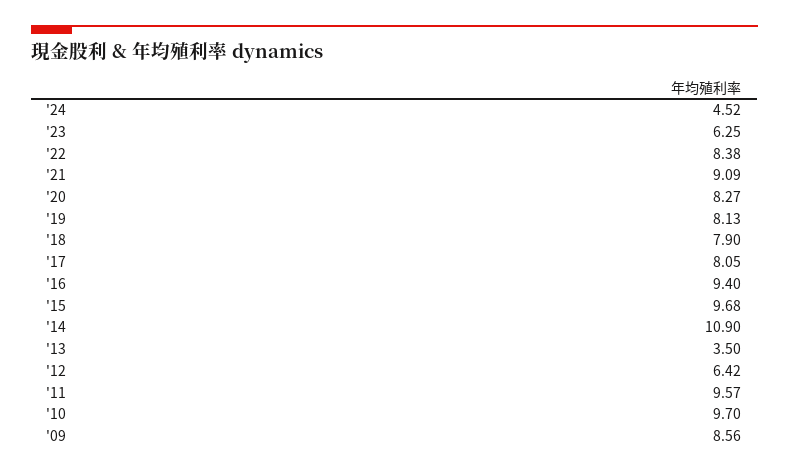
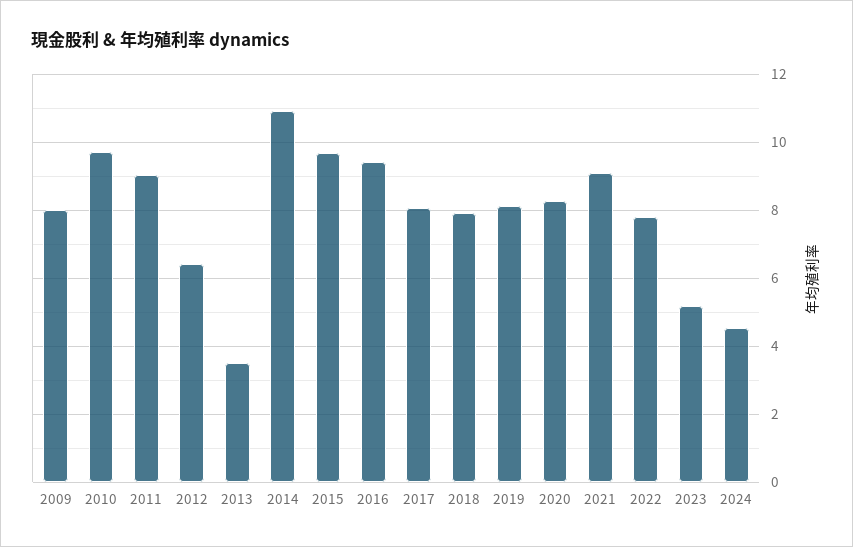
  {
    "'24": 4.52,
-   "'23": 6.25,
+   "'23": 5.2,
-   "'22": 8.38,
+   "'22": 7.8,
    "'21": 9.09,
    "'20": 8.27,
    "'19": 8.13,
    "'18": 7.9,
    "'17": 8.05,
    "'16": 9.4,
    "'15": 9.68,
    "'14": 10.9,
    "'13": 3.5,
    "'12": 6.42,
-   "'11": 9.57,
+   "'11": 9,
    "'10": 9.7,
-   "'09": 8.56
+   "'09": 8
  }

